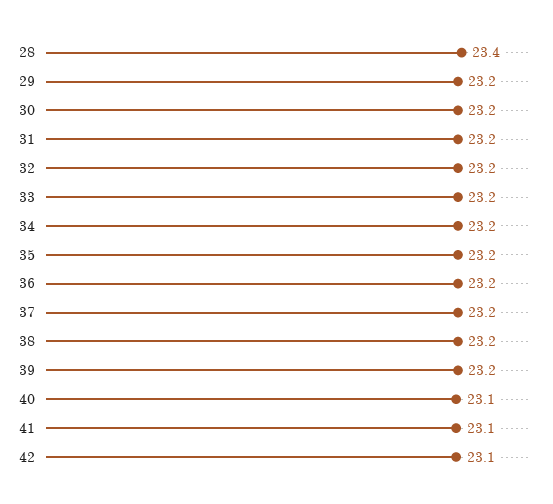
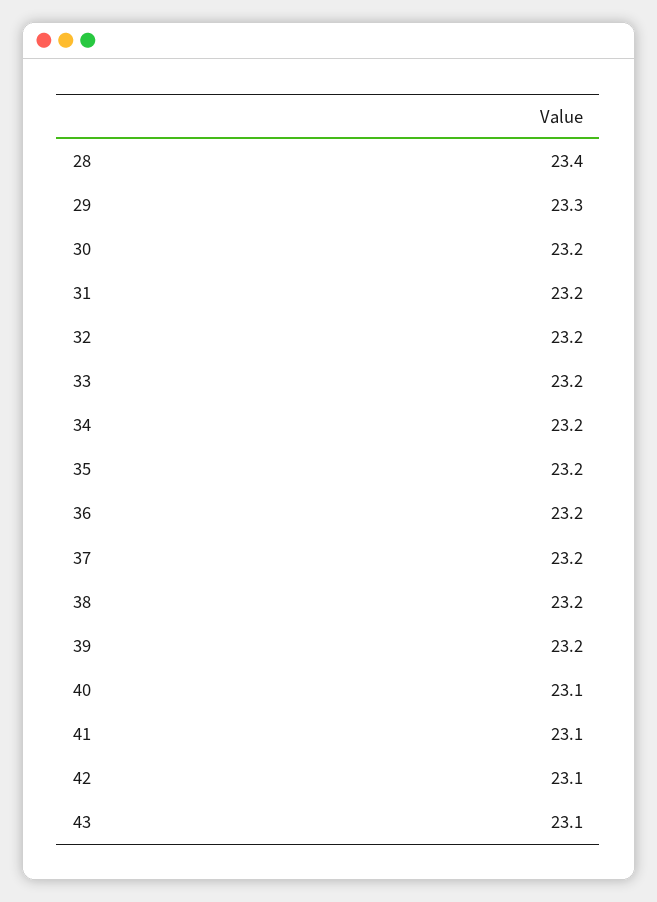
  {
    "28": 23.4,
-   "29": 23.2,
+   "29": 23.3,
    "30": 23.2,
    "31": 23.2,
    "32": 23.2,
    "33": 23.2,
    "34": 23.2,
    "35": 23.2,
    "36": 23.2,
    "37": 23.2,
    "38": 23.2,
    "39": 23.2,
    "40": 23.1,
    "41": 23.1,
-   "42": 23.1
+   "42": 23.1,
+   "43": 23.1
  }

